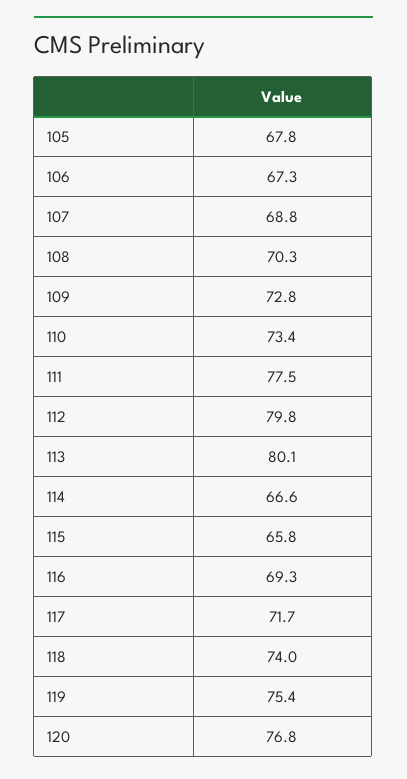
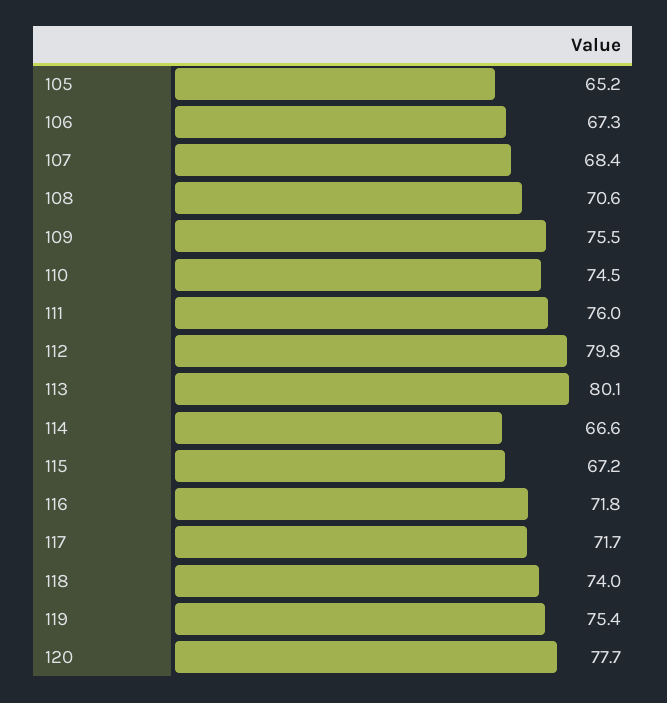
  {
-   "105": 67.8,
+   "105": 65.2,
    "106": 67.3,
-   "107": 68.8,
+   "107": 68.4,
-   "108": 70.3,
+   "108": 70.6,
-   "109": 72.8,
+   "109": 75.5,
-   "110": 73.4,
+   "110": 74.5,
-   "111": 77.5,
+   "111": 76,
    "112": 79.8,
    "113": 80.1,
    "114": 66.6,
-   "115": 65.8,
+   "115": 67.2,
-   "116": 69.3,
+   "116": 71.8,
    "117": 71.7,
    "118": 74,
    "119": 75.4,
-   "120": 76.8
+   "120": 77.7
  }

